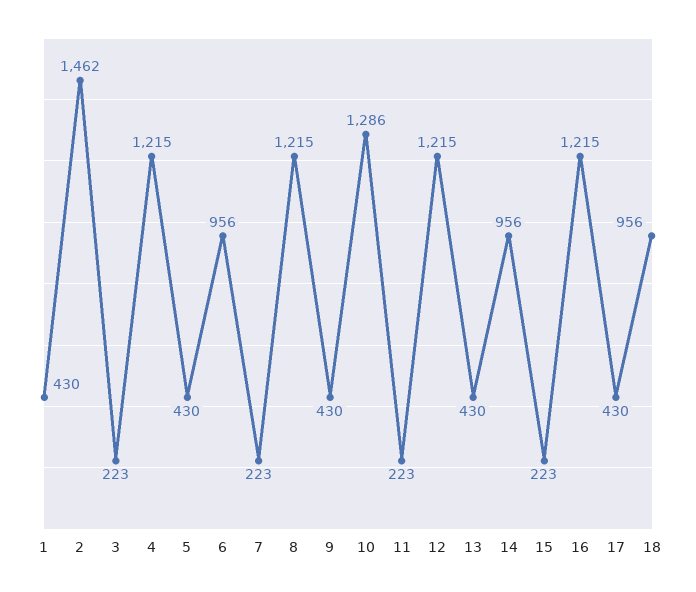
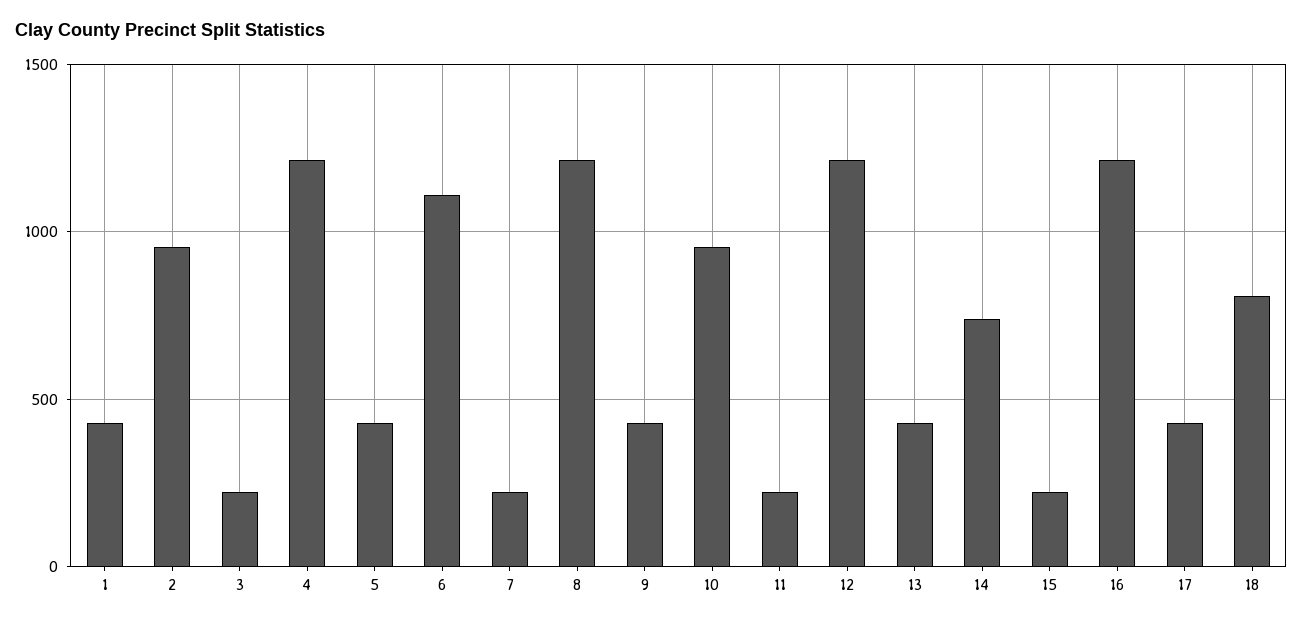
  {
    "1": 430,
-   "2": 1462,
+   "2": 950,
    "3": 223,
    "4": 1215,
    "5": 430,
-   "6": 956,
+   "6": 1100,
    "7": 223,
    "8": 1215,
    "9": 430,
-   "10": 1286,
+   "10": 950,
    "11": 223,
    "12": 1215,
    "13": 430,
-   "14": 956,
+   "14": 750,
    "15": 223,
    "16": 1215,
    "17": 430,
-   "18": 956
+   "18": 800
  }

